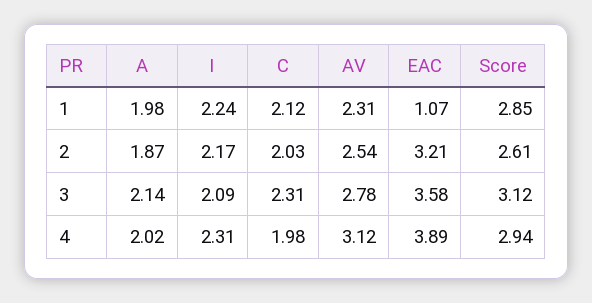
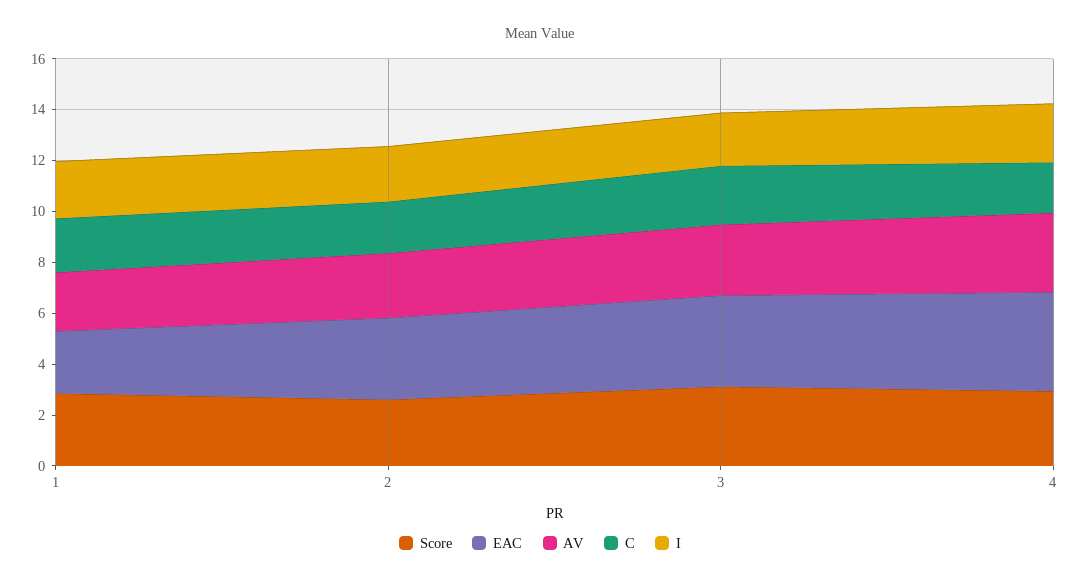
  {
-   "A": {
-     "1": 1.98,
-     "2": 1.87,
-     "3": 2.14,
-     "4": 2.02
-   },
    "I": {
      "1": 2.24,
      "2": 2.17,
      "3": 2.09,
      "4": 2.31
    },
    "C": {
      "1": 2.12,
      "2": 2.03,
      "3": 2.31,
      "4": 1.98
    },
    "AV": {
      "1": 2.31,
      "2": 2.54,
      "3": 2.78,
      "4": 3.12
    },
    "EAC": {
-     "1": 1.07,
+     "1": 2.5,
      "2": 3.21,
      "3": 3.58,
      "4": 3.89
    },
    "Score": {
      "1": 2.85,
      "2": 2.61,
      "3": 3.12,
      "4": 2.94
    }
  }

